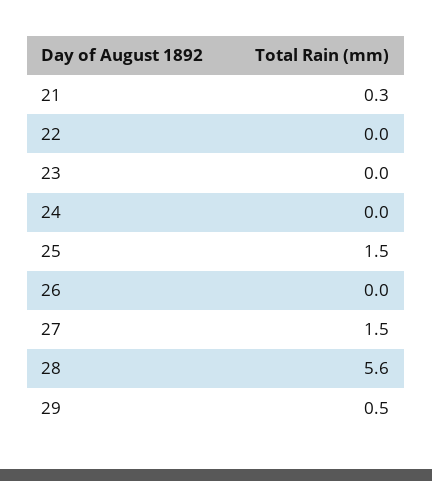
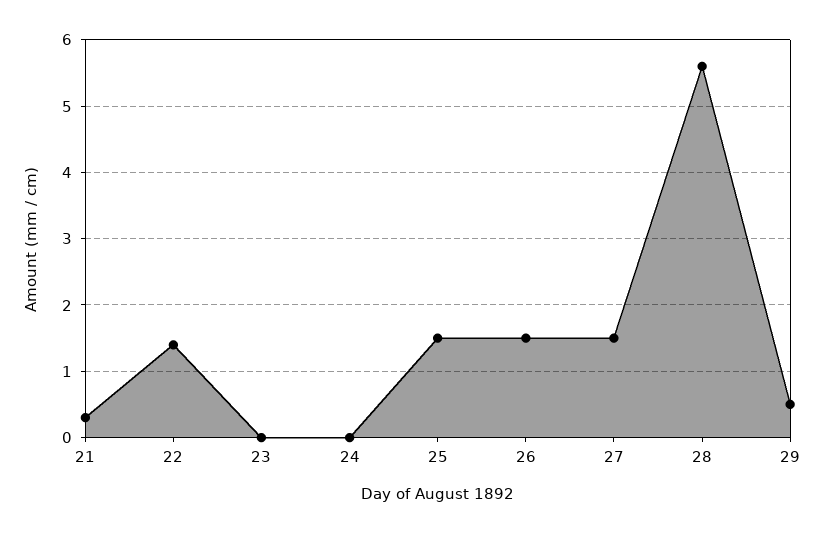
  {
    "21": 0.3,
-   "22": 0,
+   "22": 1.4,
    "23": 0,
    "24": 0,
    "25": 1.5,
-   "26": 0,
+   "26": 1.5,
    "27": 1.5,
    "28": 5.6,
    "29": 0.5
  }

